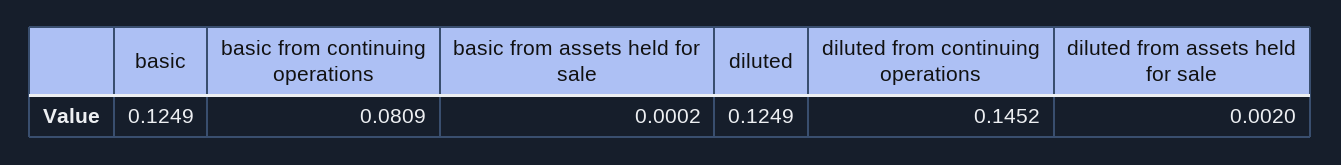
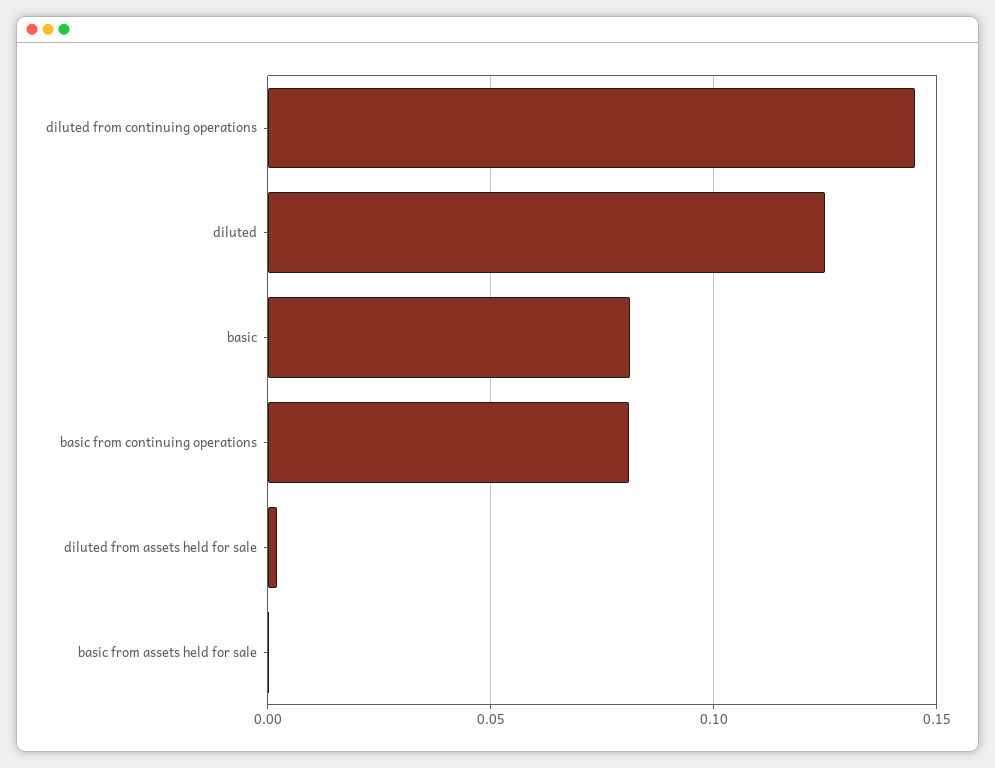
  {
-   "basic": 0.1249,
+   "basic": 0.08,
    "basic from continuing operations": 0.0809,
    "basic from assets held for sale": 0.0002,
    "diluted": 0.1249,
    "diluted from continuing operations": 0.1452,
    "diluted from assets held for sale": 0.002
  }

